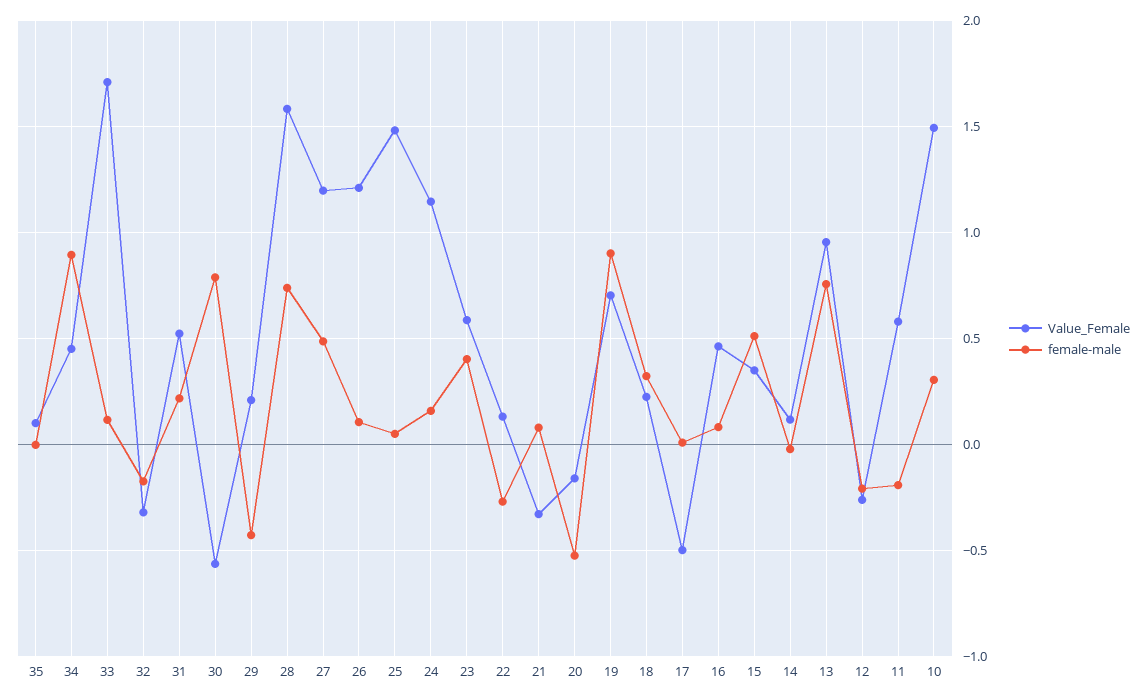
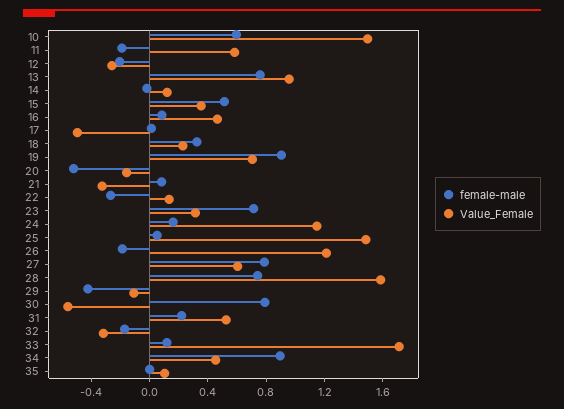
  {
    "Value_Female": {
      "35": 0.1,
      "34": 0.45,
      "33": 1.7,
      "32": -0.3,
      "31": 0.55,
      "30": -0.55,
-     "29": 0.2,
+     "29": -0.1,
      "28": 1.6,
-     "27": 1.2,
+     "27": 0.6,
      "26": 1.2,
      "25": 1.5,
      "24": 1.15,
-     "23": 0.6,
+     "23": 0.3,
      "22": 0.15,
      "21": -0.35,
      "20": -0.15,
      "19": 0.7,
      "18": 0.25,
      "17": -0.5,
      "16": 0.45,
      "15": 0.35,
      "14": 0.1,
      "13": 0.95,
      "12": -0.25,
      "11": 0.6,
      "10": 1.5
    },
    "female-male": {
      "35": 0,
      "34": 0.9,
      "33": 0.1,
      "32": -0.15,
      "31": 0.2,
      "30": 0.8,
      "29": -0.45,
      "28": 0.75,
-     "27": 0.5,
+     "27": 0.8,
-     "26": 0.1,
+     "26": -0.2,
      "25": 0.05,
      "24": 0.15,
-     "23": 0.4,
+     "23": 0.7,
      "22": -0.25,
      "21": 0.1,
      "20": -0.5,
      "19": 0.9,
      "18": 0.3,
      "17": 0,
      "16": 0.1,
      "15": 0.5,
      "14": 0,
      "13": 0.75,
      "12": -0.2,
      "11": -0.2,
-     "10": 0.3
+     "10": 0.6
    }
  }

